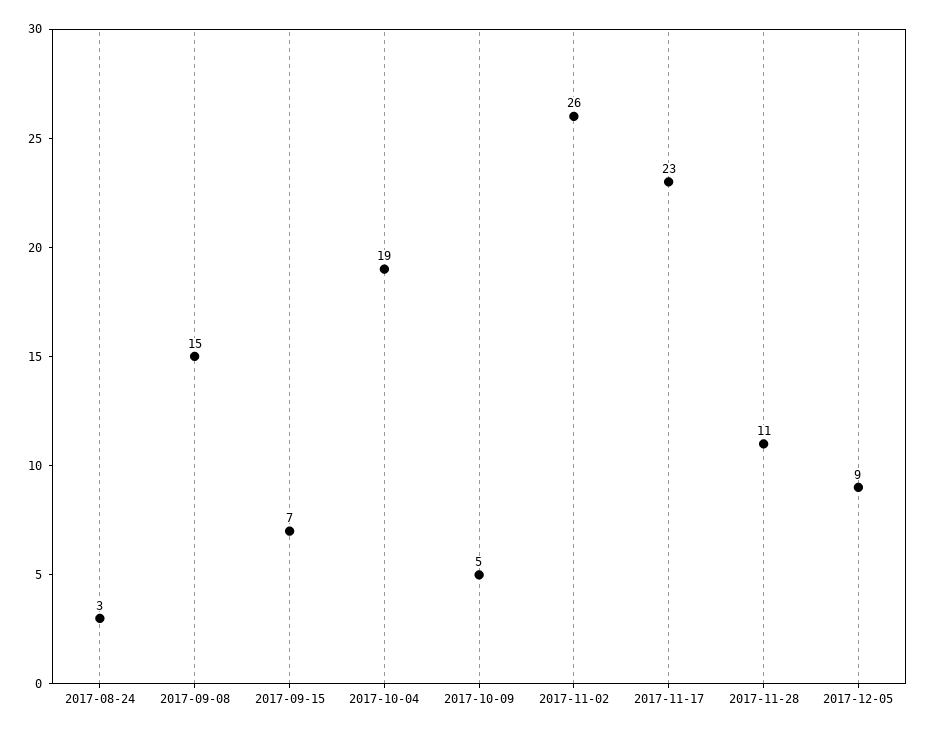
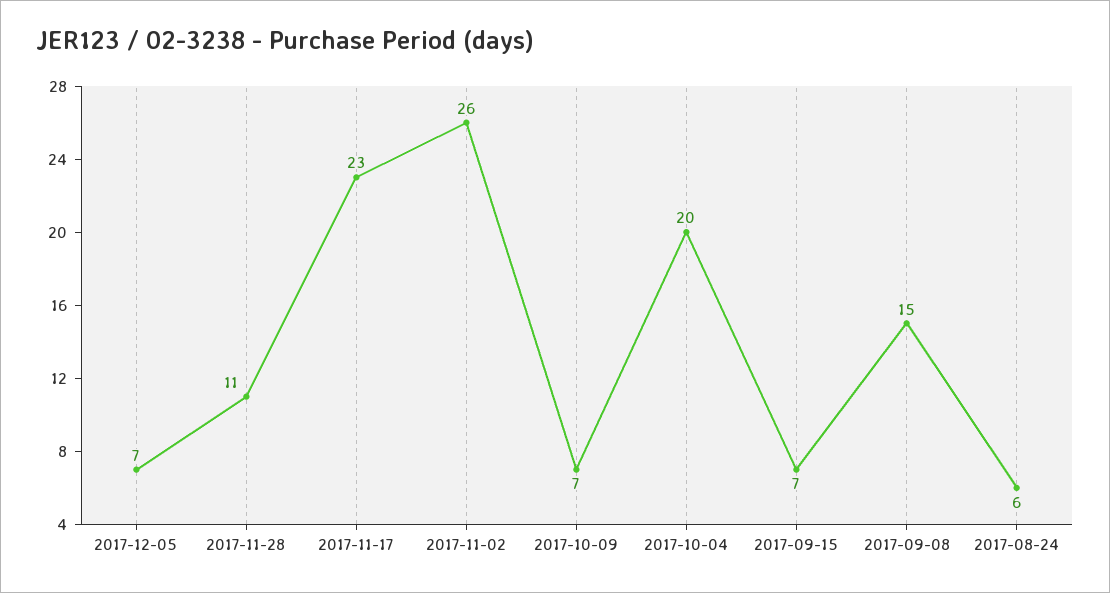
  {
-   "2017-08-24": 3,
+   "2017-08-24": 6,
    "2017-09-08": 15,
    "2017-09-15": 7,
-   "2017-10-04": 19,
+   "2017-10-04": 20,
-   "2017-10-09": 5,
+   "2017-10-09": 7,
    "2017-11-02": 26,
    "2017-11-17": 23,
    "2017-11-28": 11,
-   "2017-12-05": 9
+   "2017-12-05": 7
  }

